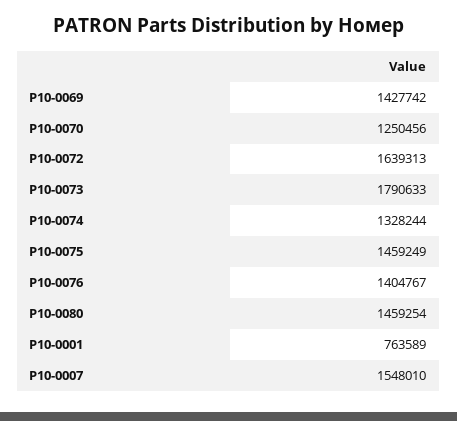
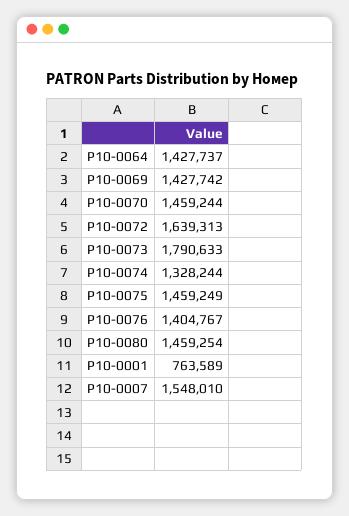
  {
    "P10-0069": 1427742,
-   "P10-0070": 1250456,
+   "P10-0070": 1459244,
    "P10-0072": 1639313,
    "P10-0073": 1790633,
    "P10-0074": 1328244,
    "P10-0075": 1459249,
    "P10-0076": 1404767,
    "P10-0080": 1459254,
    "P10-0001": 763589,
-   "P10-0007": 1548010
+   "P10-0007": 1548010,
+   "P10-0064": 1427737
  }

